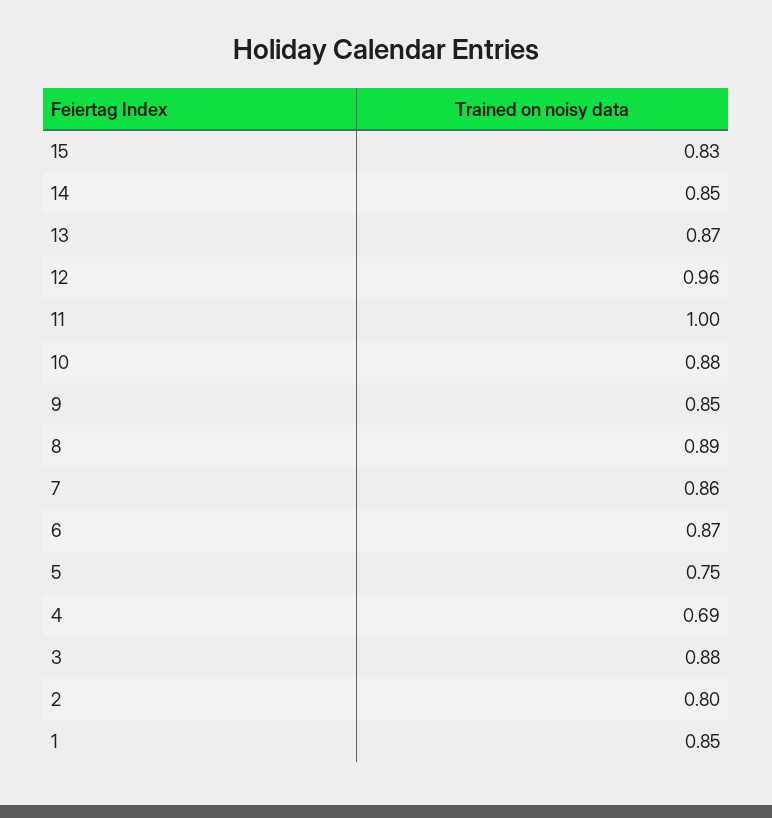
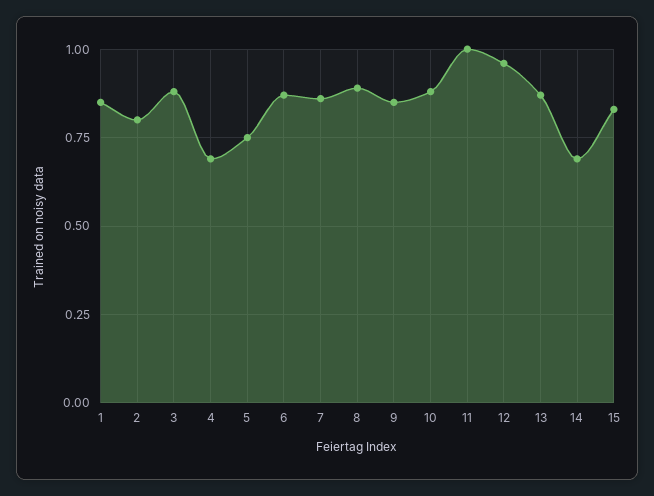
  {
    "15": 0.83,
-   "14": 0.85,
+   "14": 0.7,
    "13": 0.87,
    "12": 0.96,
    "11": 1,
    "10": 0.88,
    "9": 0.85,
    "8": 0.89,
    "7": 0.86,
    "6": 0.87,
    "5": 0.75,
    "4": 0.69,
    "3": 0.88,
    "2": 0.8,
    "1": 0.85
  }

